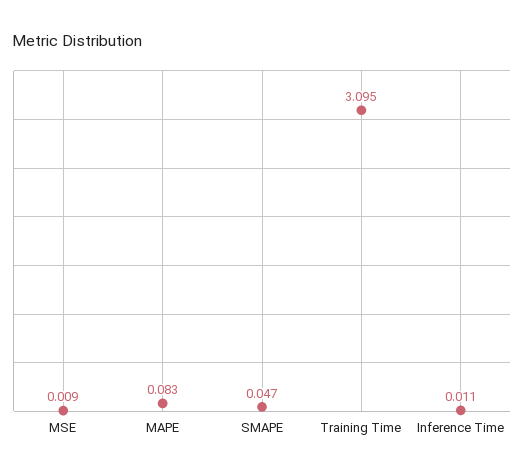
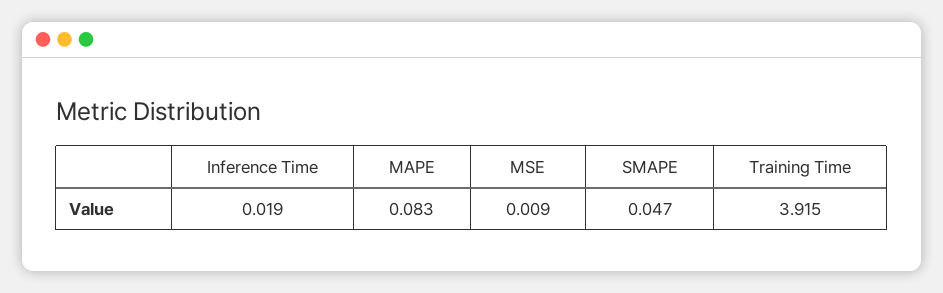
  {
    "MSE": 0.009,
    "MAPE": 0.083,
    "SMAPE": 0.047,
-   "Training Time": 3.095,
+   "Training Time": 3.915,
-   "Inference Time": 0.011
+   "Inference Time": 0.019
  }

